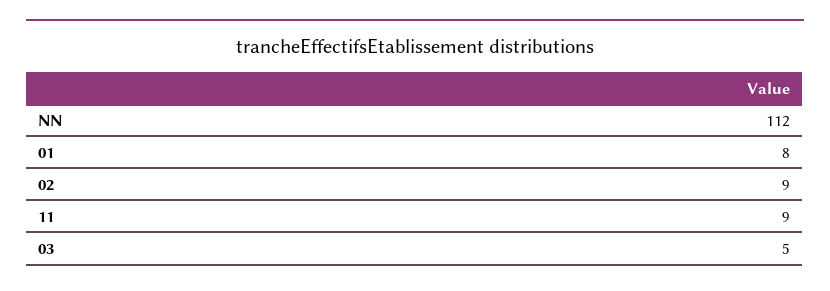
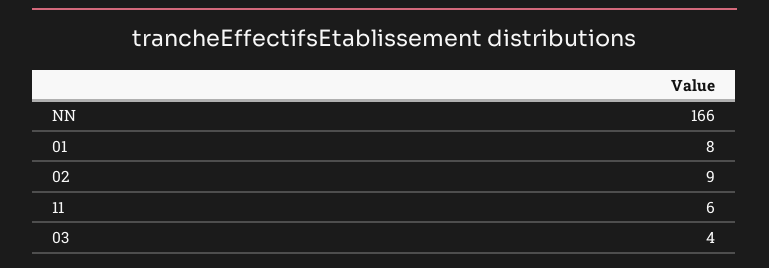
  {
-   "NN": 112,
+   "NN": 166,
    "01": 8,
    "02": 9,
-   "11": 9,
+   "11": 6,
-   "03": 5
+   "03": 4
  }

